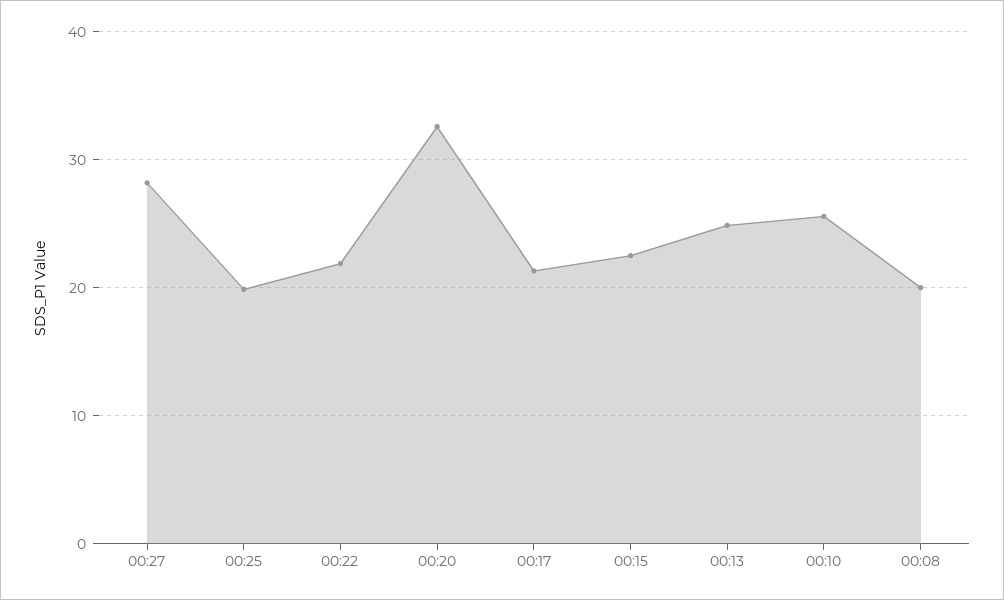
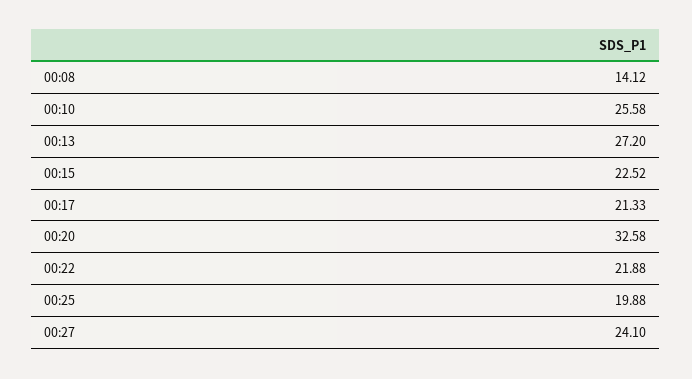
  {
-   "00:27": 28,
+   "00:27": 24.1,
    "00:25": 19.88,
    "00:22": 21.88,
    "00:20": 32.58,
    "00:17": 21.33,
    "00:15": 22.52,
-   "00:13": 25,
+   "00:13": 27.2,
    "00:10": 25.58,
-   "00:08": 20
+   "00:08": 14.12
  }

